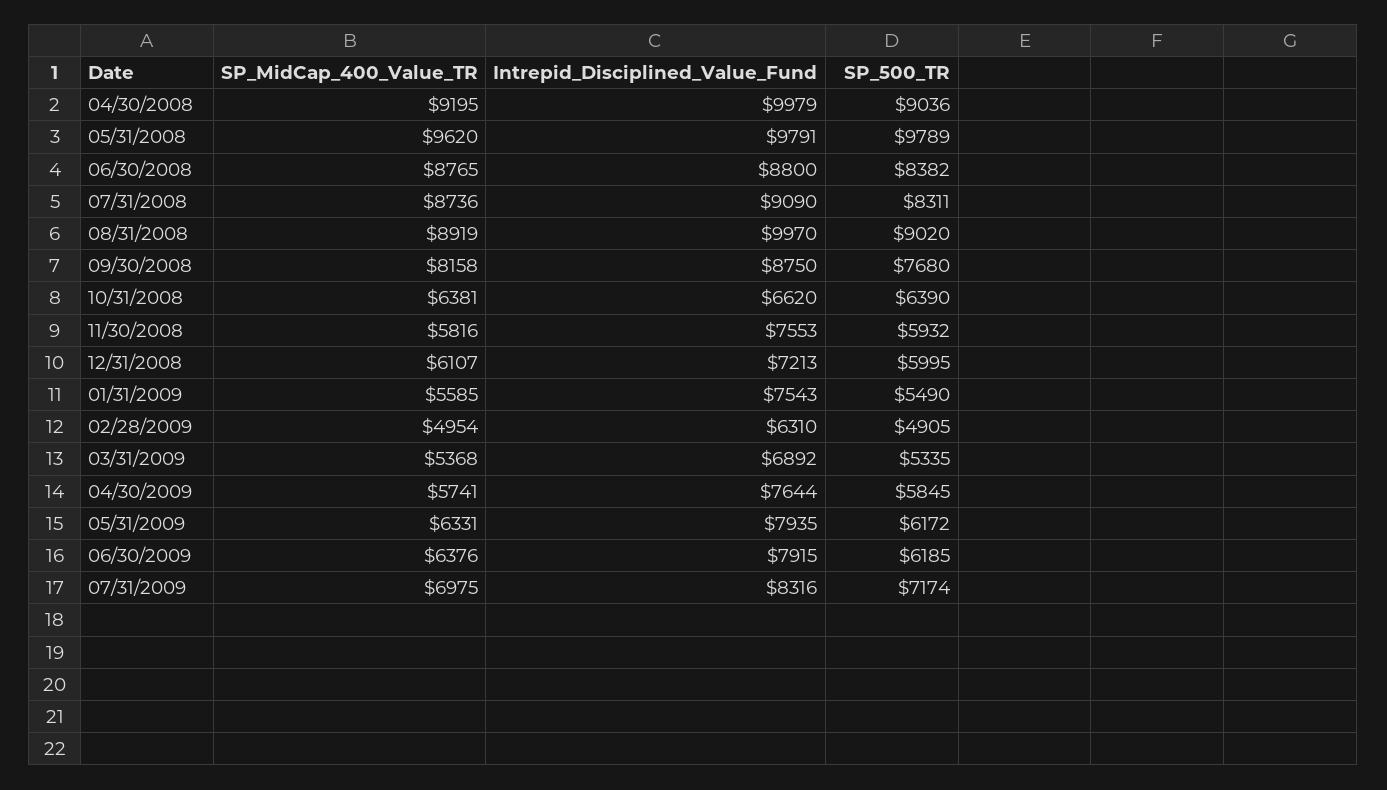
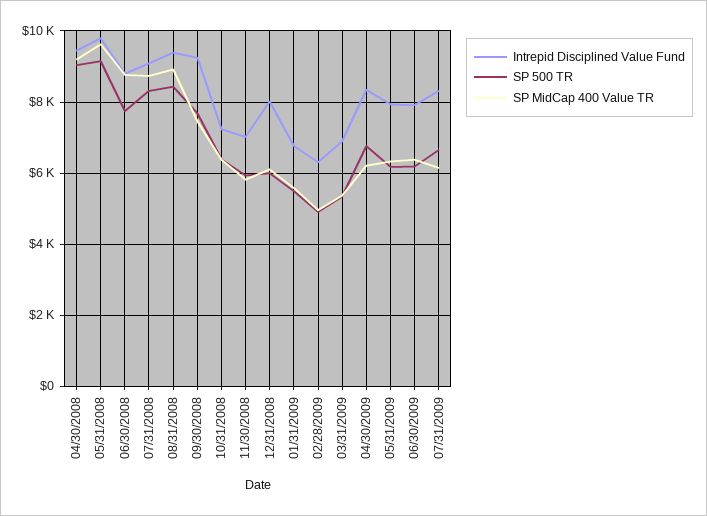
  {
    "SP_MidCap_400_Value_TR": {
      "04/30/2008": 9195,
      "05/31/2008": 9620,
      "06/30/2008": 8765,
      "07/31/2008": 8736,
      "08/31/2008": 8919,
-     "09/30/2008": 8158,
+     "09/30/2008": 7400,
      "10/31/2008": 6381,
      "11/30/2008": 5816,
      "12/31/2008": 6107,
      "01/31/2009": 5585,
      "02/28/2009": 4954,
      "03/31/2009": 5368,
-     "04/30/2009": 5741,
+     "04/30/2009": 6200,
      "05/31/2009": 6331,
      "06/30/2009": 6376,
-     "07/31/2009": 6975
+     "07/31/2009": 6200
    },
    "Intrepid_Disciplined_Value_Fund": {
-     "04/30/2008": 9979,
+     "04/30/2008": 9400,
      "05/31/2008": 9791,
      "06/30/2008": 8800,
      "07/31/2008": 9090,
-     "08/31/2008": 9970,
+     "08/31/2008": 9400,
-     "09/30/2008": 8750,
+     "09/30/2008": 9200,
-     "10/31/2008": 6620,
+     "10/31/2008": 7200,
-     "11/30/2008": 7553,
+     "11/30/2008": 7000,
-     "12/31/2008": 7213,
+     "12/31/2008": 8000,
-     "01/31/2009": 7543,
+     "01/31/2009": 6800,
      "02/28/2009": 6310,
      "03/31/2009": 6892,
-     "04/30/2009": 7644,
+     "04/30/2009": 8400,
      "05/31/2009": 7935,
      "06/30/2009": 7915,
      "07/31/2009": 8316
    },
    "SP_500_TR": {
      "04/30/2008": 9036,
-     "05/31/2008": 9789,
+     "05/31/2008": 9200,
-     "06/30/2008": 8382,
+     "06/30/2008": 7800,
      "07/31/2008": 8311,
-     "08/31/2008": 9020,
+     "08/31/2008": 8400,
      "09/30/2008": 7680,
      "10/31/2008": 6390,
      "11/30/2008": 5932,
      "12/31/2008": 5995,
      "01/31/2009": 5490,
      "02/28/2009": 4905,
      "03/31/2009": 5335,
-     "04/30/2009": 5845,
+     "04/30/2009": 6800,
      "05/31/2009": 6172,
      "06/30/2009": 6185,
-     "07/31/2009": 7174
+     "07/31/2009": 6600
    }
  }

